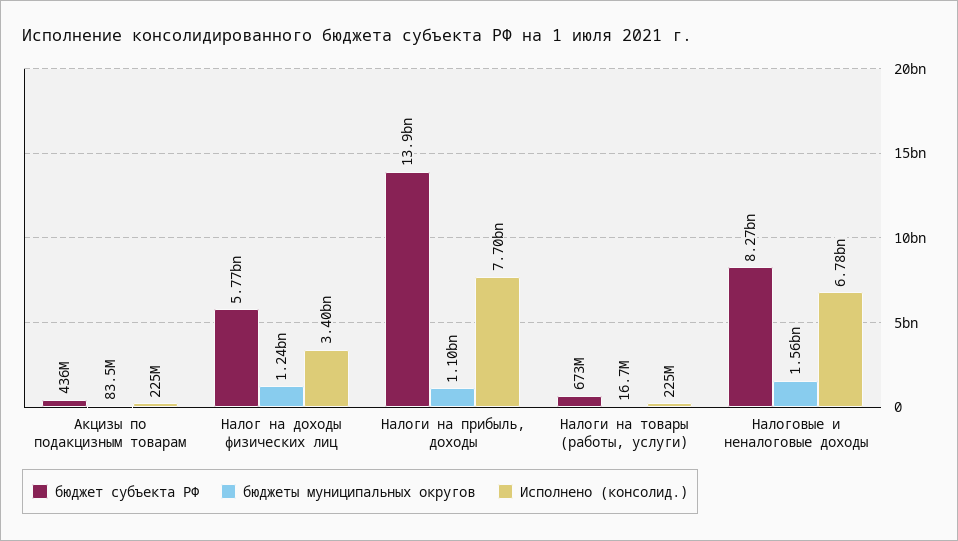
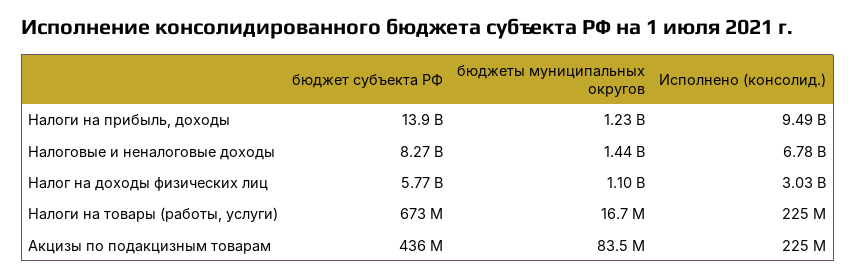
  {
    "бюджет субъекта РФ": {
      "Акцизы по подакцизным товарам": 436000000,
      "Налог на доходы физических лиц": 5770000000,
      "Налоги на прибыль, доходы": 13900000000,
      "Налоги на товары (работы, услуги)": 673000000,
      "Налоговые и неналоговые доходы": 8270000000
    },
    "бюджеты муниципальных округов": {
      "Акцизы по подакцизным товарам": 83500000,
-     "Налог на доходы физических лиц": 1240000000,
+     "Налог на доходы физических лиц": 1100000000,
-     "Налоги на прибыль, доходы": 1100000000,
+     "Налоги на прибыль, доходы": 1230000000,
      "Налоги на товары (работы, услуги)": 16700000,
-     "Налоговые и неналоговые доходы": 1560000000
+     "Налоговые и неналоговые доходы": 1440000000
    },
    "Исполнено (консолид.)": {
      "Акцизы по подакцизным товарам": 225000000,
-     "Налог на доходы физических лиц": 3400000000,
+     "Налог на доходы физических лиц": 3030000000,
-     "Налоги на прибыль, доходы": 7700000000,
+     "Налоги на прибыль, доходы": 9490000000,
      "Налоги на товары (работы, услуги)": 225000000,
      "Налоговые и неналоговые доходы": 6780000000
    }
  }

